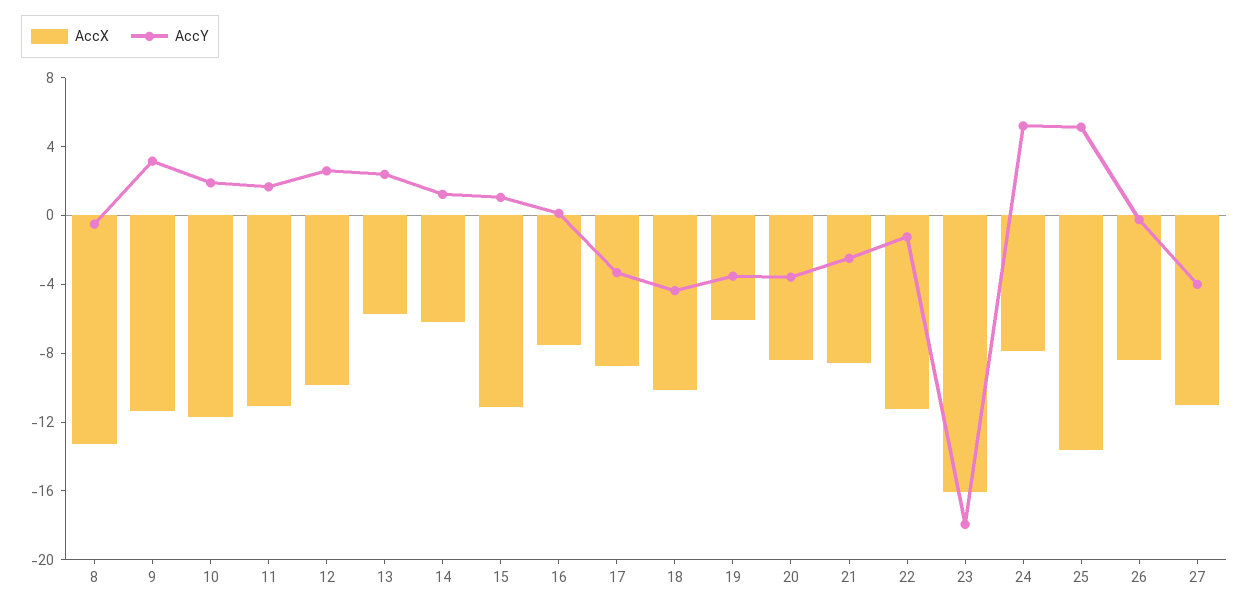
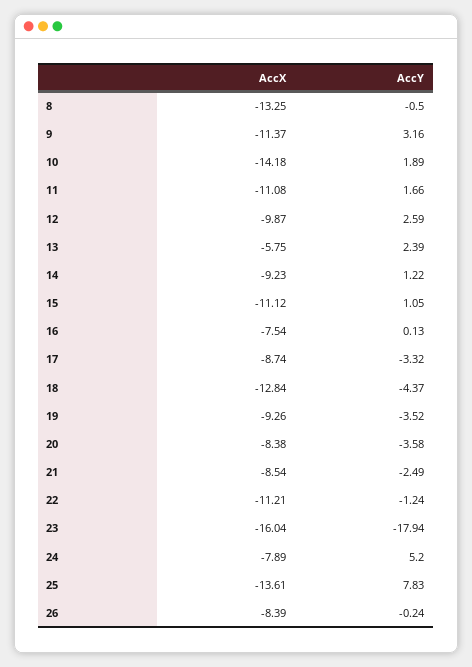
  {
    "AccX": {
      "8": -13.25,
      "9": -11.37,
-     "10": -12,
+     "10": -14.18,
      "11": -11.08,
      "12": -9.87,
      "13": -5.75,
-     "14": -6,
+     "14": -9.23,
      "15": -11.12,
      "16": -7.54,
      "17": -8.74,
-     "18": -10,
+     "18": -12.84,
-     "19": -6,
+     "19": -9.26,
      "20": -8.38,
      "21": -8.54,
      "22": -11.21,
      "23": -16.04,
      "24": -7.89,
      "25": -13.61,
-     "26": -8.39,
+     "26": -8.39
-     "27": -11
    },
    "AccY": {
      "8": -0.5,
      "9": 3.16,
      "10": 1.89,
      "11": 1.66,
      "12": 2.59,
      "13": 2.39,
      "14": 1.22,
      "15": 1.05,
      "16": 0.13,
      "17": -3.32,
      "18": -4.37,
      "19": -3.52,
      "20": -3.58,
      "21": -2.49,
      "22": -1.24,
      "23": -17.94,
      "24": 5.2,
-     "25": 5,
+     "25": 7.83,
-     "26": -0.24,
+     "26": -0.24
-     "27": -4
    }
  }

